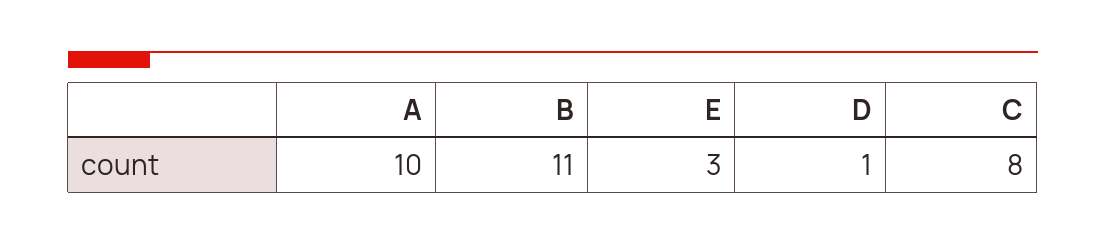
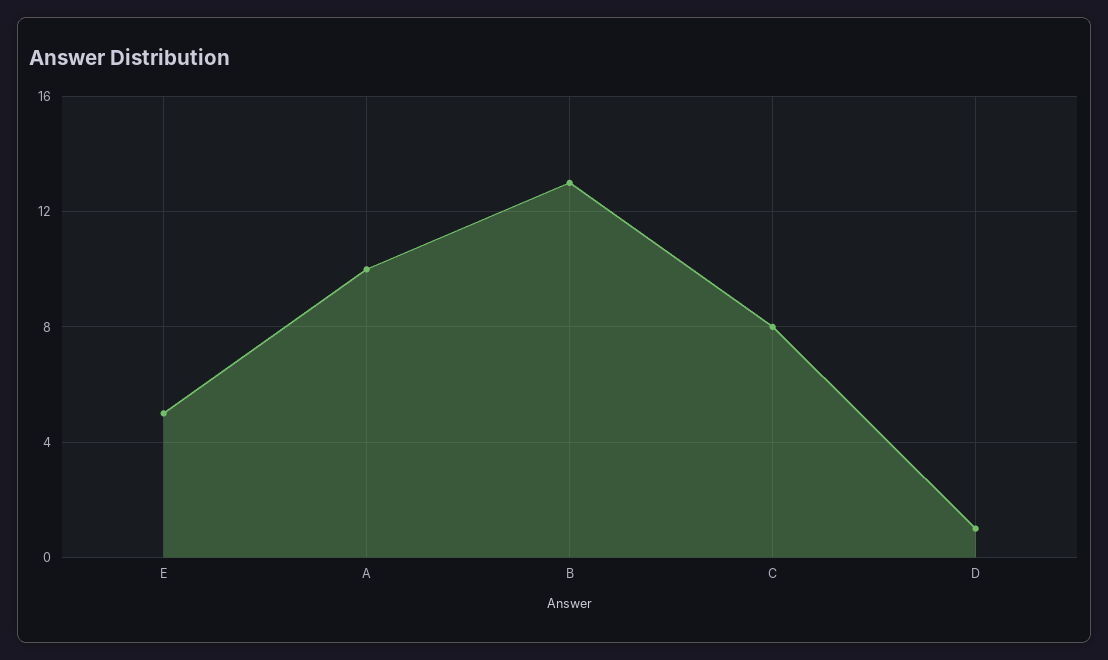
  {
    "A": 10,
-   "B": 11,
+   "B": 13,
-   "E": 3,
+   "E": 5,
    "D": 1,
    "C": 8
  }

